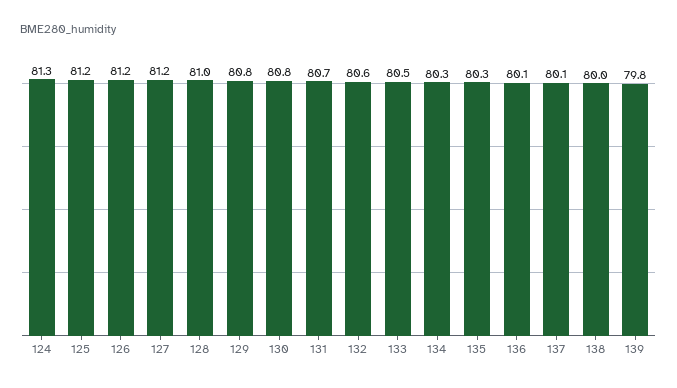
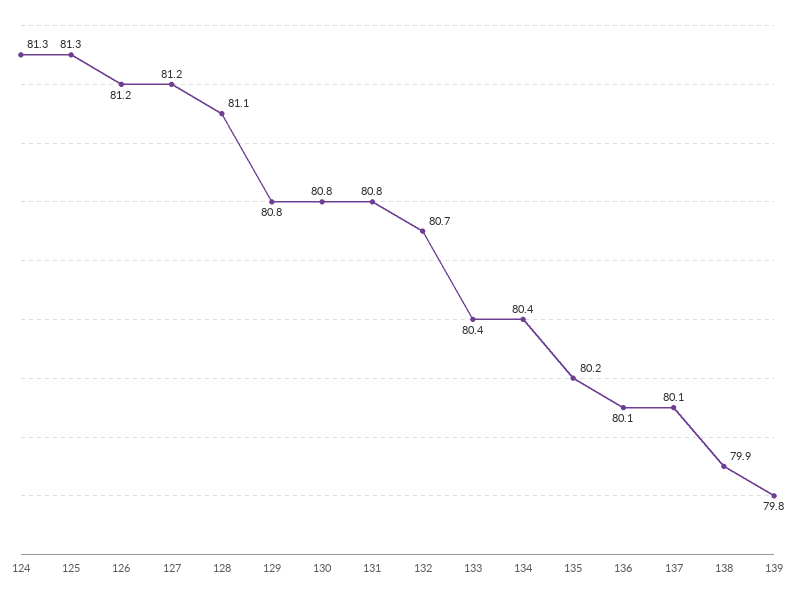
  {
    "124": 81.3,
-   "125": 81.2,
+   "125": 81.3,
    "126": 81.2,
    "127": 81.2,
-   "128": 81,
+   "128": 81.1,
    "129": 80.8,
    "130": 80.8,
-   "131": 80.7,
+   "131": 80.8,
-   "132": 80.6,
+   "132": 80.7,
-   "133": 80.5,
+   "133": 80.4,
-   "134": 80.3,
+   "134": 80.4,
-   "135": 80.3,
+   "135": 80.2,
    "136": 80.1,
    "137": 80.1,
-   "138": 80,
+   "138": 79.9,
    "139": 79.8
  }

